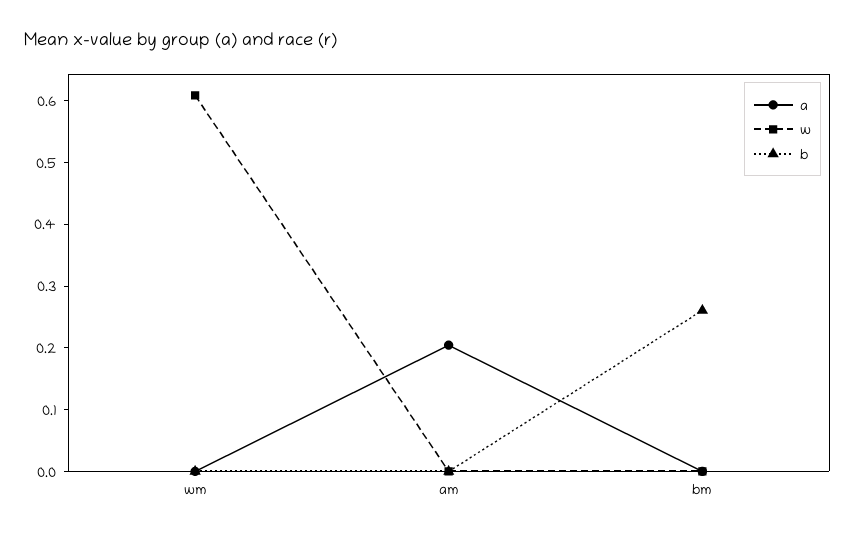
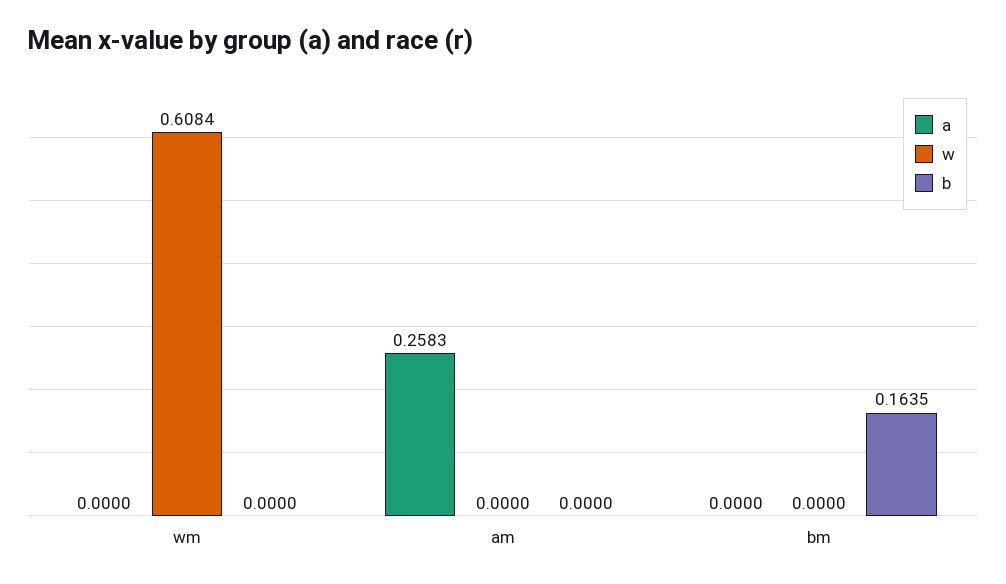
  {
    "a": {
      "wm": 0,
-     "am": 0.2,
+     "am": 0.2583,
      "bm": 0
    },
    "w": {
      "wm": 0.6084,
      "am": 0,
      "bm": 0
    },
    "b": {
      "wm": 0,
      "am": 0,
-     "bm": 0.26
+     "bm": 0.1635
    }
  }

